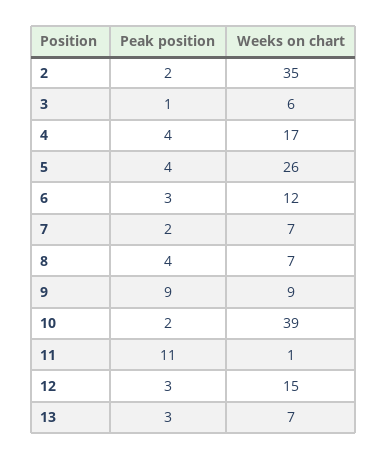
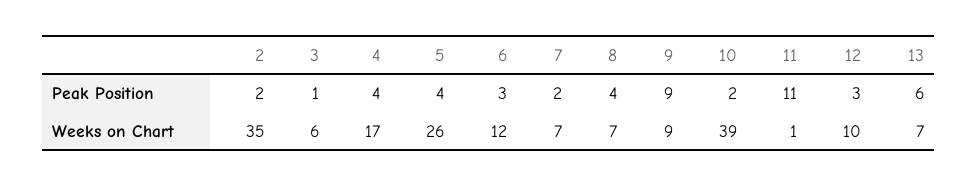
  {
    "Peak position": {
      "2": 2,
      "3": 1,
      "4": 4,
      "5": 4,
      "6": 3,
      "7": 2,
      "8": 4,
      "9": 9,
      "10": 2,
      "11": 11,
      "12": 3,
-     "13": 3
+     "13": 6
    },
    "Weeks on chart": {
      "2": 35,
      "3": 6,
      "4": 17,
      "5": 26,
      "6": 12,
      "7": 7,
      "8": 7,
      "9": 9,
      "10": 39,
      "11": 1,
-     "12": 15,
+     "12": 10,
      "13": 7
    }
  }

